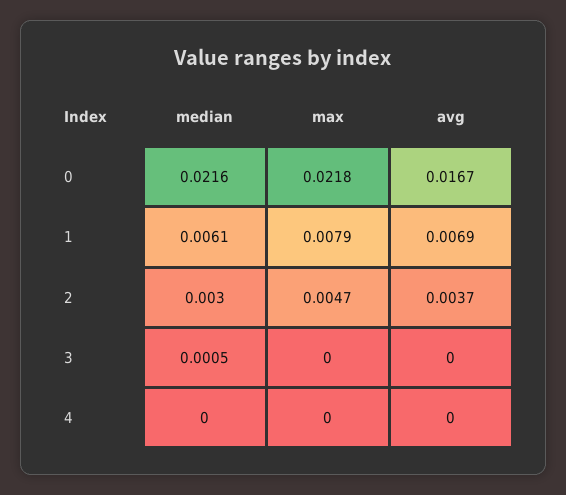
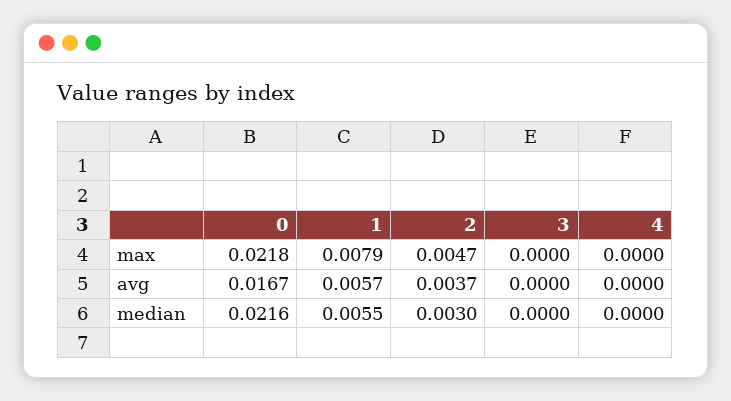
  {
    "median": {
      "0": 0.0216,
-     "1": 0.0061,
+     "1": 0.0055,
      "2": 0.003,
-     "3": 0.0005,
+     "3": 0,
      "4": 0
    },
    "max": {
      "0": 0.0218,
      "1": 0.0079,
      "2": 0.0047,
      "3": 0,
      "4": 0
    },
    "avg": {
      "0": 0.0167,
-     "1": 0.0069,
+     "1": 0.0057,
      "2": 0.0037,
      "3": 0,
      "4": 0
    }
  }

